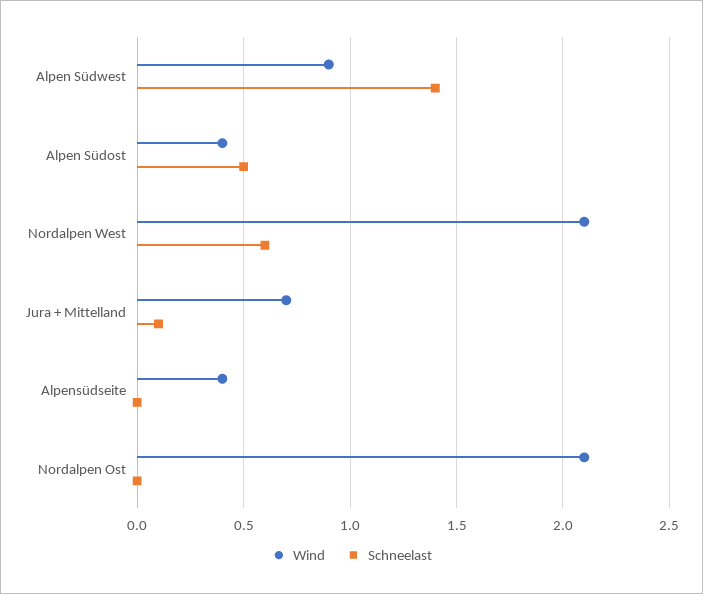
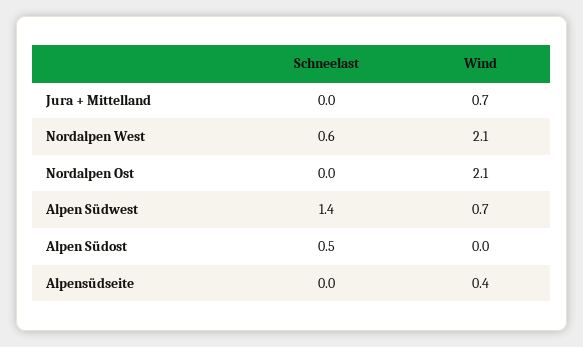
  {
    "Wind": {
-     "Alpen Südwest": 0.9,
+     "Alpen Südwest": 0.7,
-     "Alpen Südost": 0.4,
+     "Alpen Südost": 0,
      "Nordalpen West": 2.1,
      "Jura + Mittelland": 0.7,
      "Alpensüdseite": 0.4,
      "Nordalpen Ost": 2.1
    },
    "Schneelast": {
      "Alpen Südwest": 1.4,
      "Alpen Südost": 0.5,
      "Nordalpen West": 0.6,
-     "Jura + Mittelland": 0.1,
+     "Jura + Mittelland": 0,
      "Alpensüdseite": 0,
      "Nordalpen Ost": 0
    }
  }

